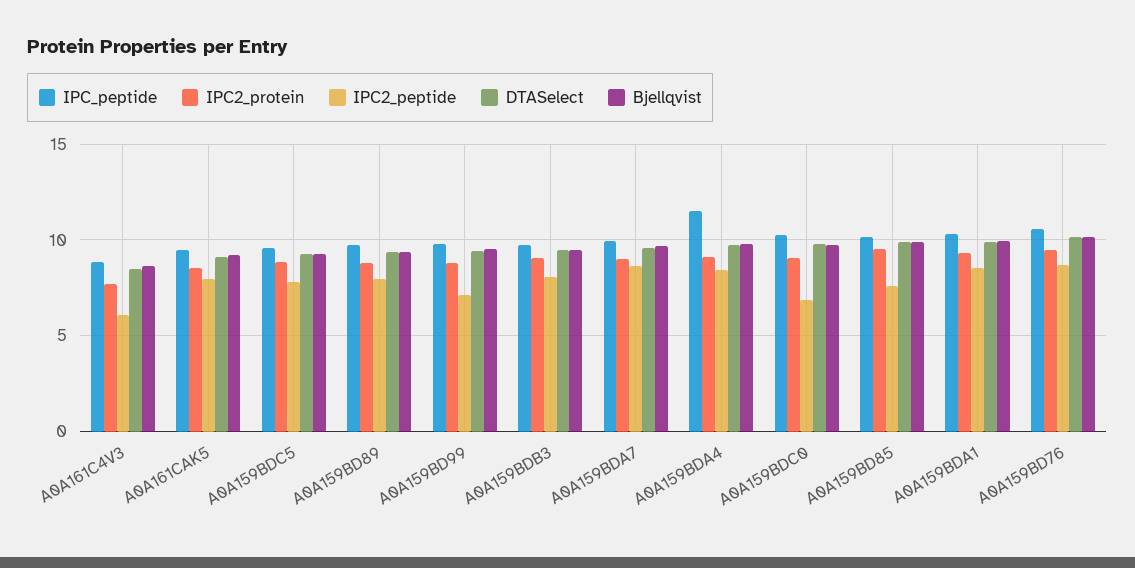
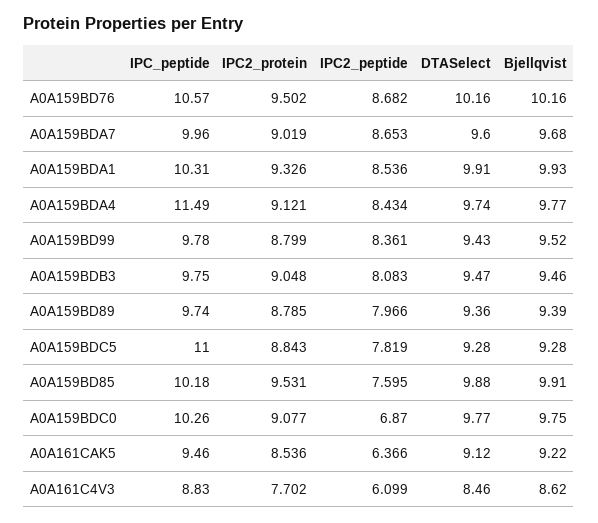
  {
    "IPC_peptide": {
      "A0A161C4V3": 8.83,
      "A0A161CAK5": 9.46,
-     "A0A159BDC5": 9.5,
+     "A0A159BDC5": 11,
      "A0A159BD89": 9.74,
      "A0A159BD99": 9.78,
      "A0A159BDB3": 9.75,
      "A0A159BDA7": 9.96,
      "A0A159BDA4": 11.49,
      "A0A159BDC0": 10.26,
      "A0A159BD85": 10.18,
      "A0A159BDA1": 10.31,
      "A0A159BD76": 10.57
    },
    "IPC2_protein": {
      "A0A161C4V3": 7.702,
      "A0A161CAK5": 8.536,
      "A0A159BDC5": 8.843,
      "A0A159BD89": 8.785,
      "A0A159BD99": 8.799,
      "A0A159BDB3": 9.048,
      "A0A159BDA7": 9.019,
      "A0A159BDA4": 9.121,
      "A0A159BDC0": 9.077,
      "A0A159BD85": 9.531,
      "A0A159BDA1": 9.326,
      "A0A159BD76": 9.502
    },
    "IPC2_peptide": {
      "A0A161C4V3": 6.099,
-     "A0A161CAK5": 8,
+     "A0A161CAK5": 6.366,
      "A0A159BDC5": 7.819,
      "A0A159BD89": 7.966,
-     "A0A159BD99": 7,
+     "A0A159BD99": 8.361,
      "A0A159BDB3": 8.083,
      "A0A159BDA7": 8.653,
      "A0A159BDA4": 8.434,
      "A0A159BDC0": 6.87,
      "A0A159BD85": 7.595,
      "A0A159BDA1": 8.536,
      "A0A159BD76": 8.682
    },
    "DTASelect": {
      "A0A161C4V3": 8.46,
      "A0A161CAK5": 9.12,
      "A0A159BDC5": 9.28,
      "A0A159BD89": 9.36,
      "A0A159BD99": 9.43,
      "A0A159BDB3": 9.47,
      "A0A159BDA7": 9.6,
      "A0A159BDA4": 9.74,
      "A0A159BDC0": 9.77,
      "A0A159BD85": 9.88,
      "A0A159BDA1": 9.91,
      "A0A159BD76": 10.16
    },
    "Bjellqvist": {
      "A0A161C4V3": 8.62,
      "A0A161CAK5": 9.22,
      "A0A159BDC5": 9.28,
      "A0A159BD89": 9.39,
      "A0A159BD99": 9.52,
      "A0A159BDB3": 9.46,
      "A0A159BDA7": 9.68,
      "A0A159BDA4": 9.77,
      "A0A159BDC0": 9.75,
      "A0A159BD85": 9.91,
      "A0A159BDA1": 9.93,
      "A0A159BD76": 10.16
    }
  }

